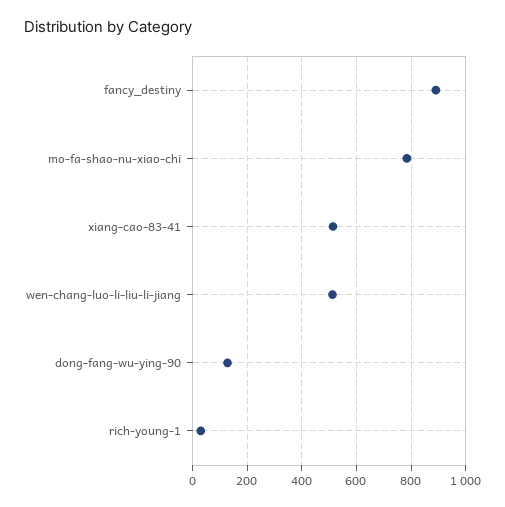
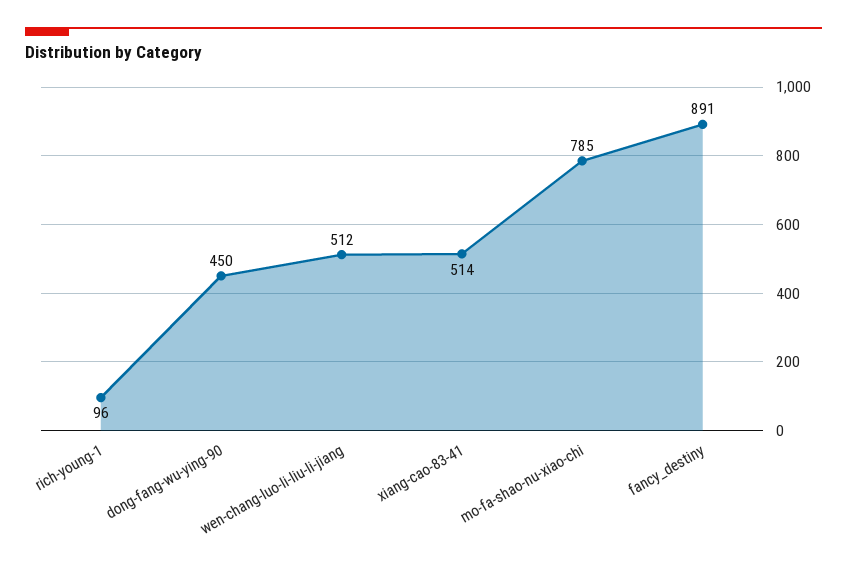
  {
    "fancy_destiny": 891,
    "mo-fa-shao-nu-xiao-chi": 785,
    "xiang-cao-83-41": 514,
    "wen-chang-luo-li-liu-li-jiang": 512,
-   "dong-fang-wu-ying-90": 125,
+   "dong-fang-wu-ying-90": 450,
-   "rich-young-1": 25
+   "rich-young-1": 96
  }

